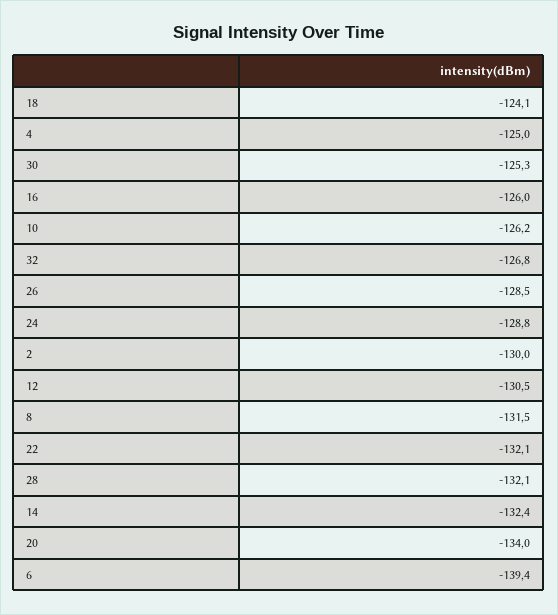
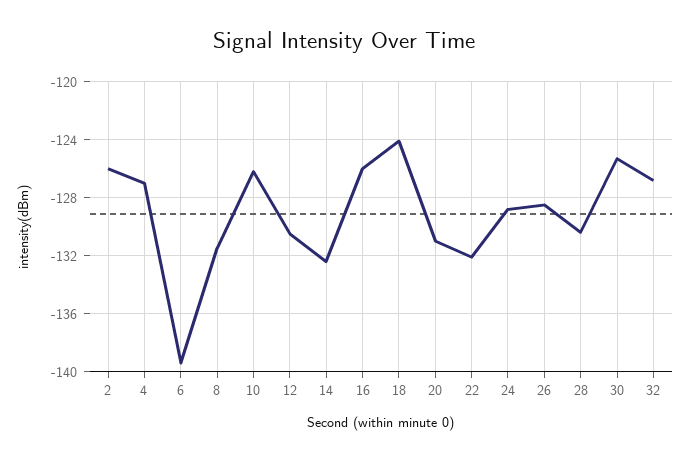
  {
    "18": -124.1,
-   "4": -125,
+   "4": -127,
    "30": -125.3,
    "16": -126,
    "10": -126.2,
    "32": -126.8,
    "26": -128.5,
    "24": -128.8,
-   "2": -130,
+   "2": -126,
    "12": -130.5,
    "8": -131.5,
    "22": -132.1,
-   "28": -132.1,
+   "28": -130.5,
    "14": -132.4,
-   "20": -134,
+   "20": -131,
    "6": -139.4
  }

